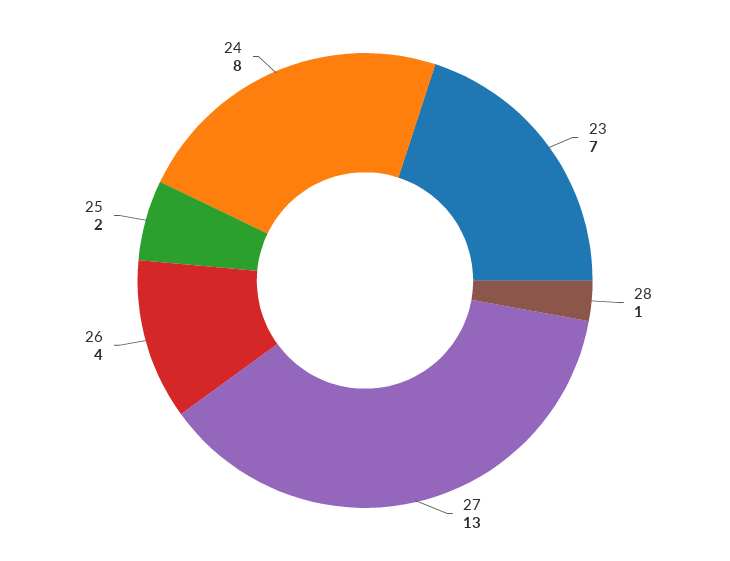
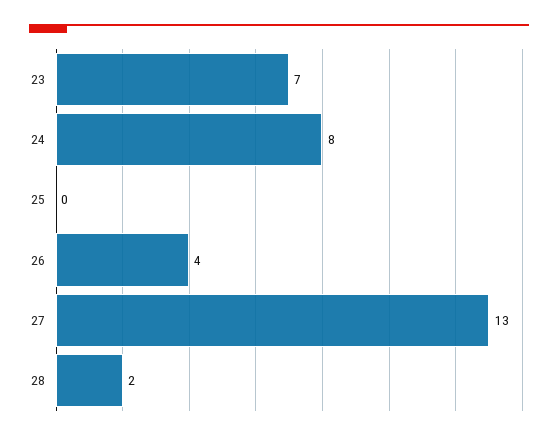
  {
    "23": 7,
-   "28": 1,
+   "28": 2,
    "27": 13,
    "26": 4,
-   "25": 2,
+   "25": 0,
    "24": 8
  }

